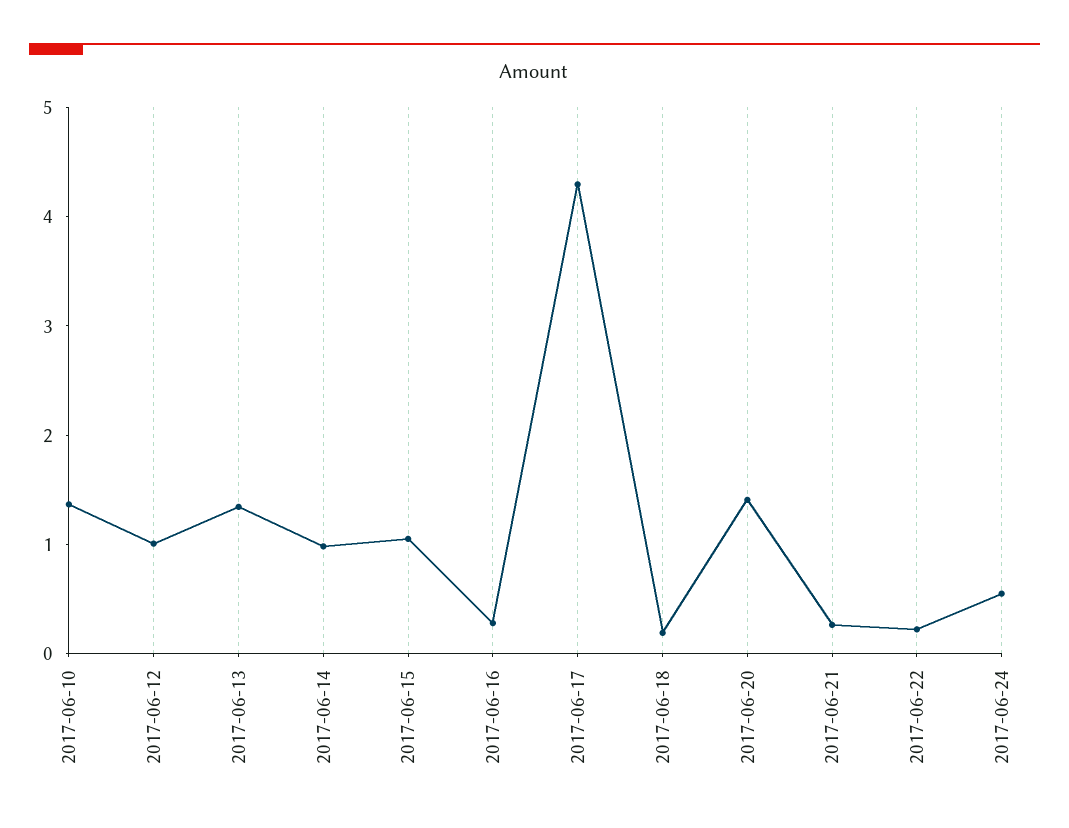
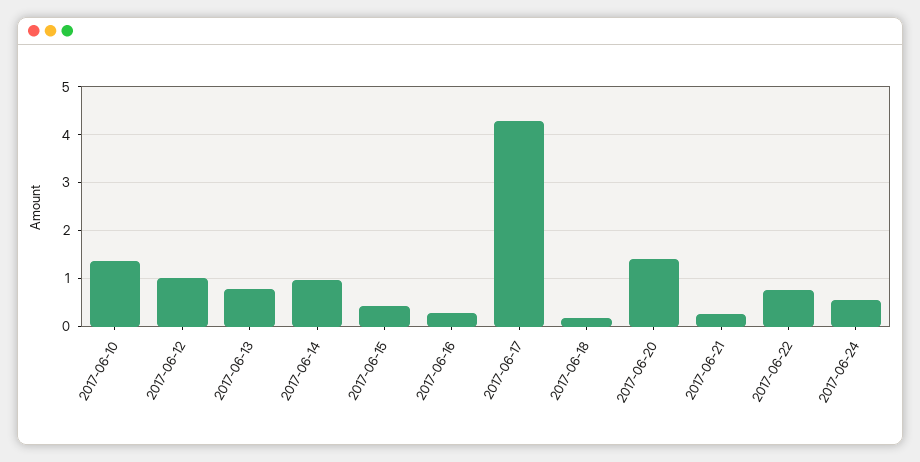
  {
    "2017-06-10": 1.4,
    "2017-06-12": 1,
-   "2017-06-13": 1.4,
+   "2017-06-13": 0.8,
    "2017-06-14": 1,
-   "2017-06-15": 1,
+   "2017-06-15": 0.4,
    "2017-06-16": 0.2,
    "2017-06-17": 4.2,
    "2017-06-18": 0.2,
    "2017-06-20": 1.4,
    "2017-06-21": 0.2,
-   "2017-06-22": 0.2,
+   "2017-06-22": 0.8,
    "2017-06-24": 0.6
  }

